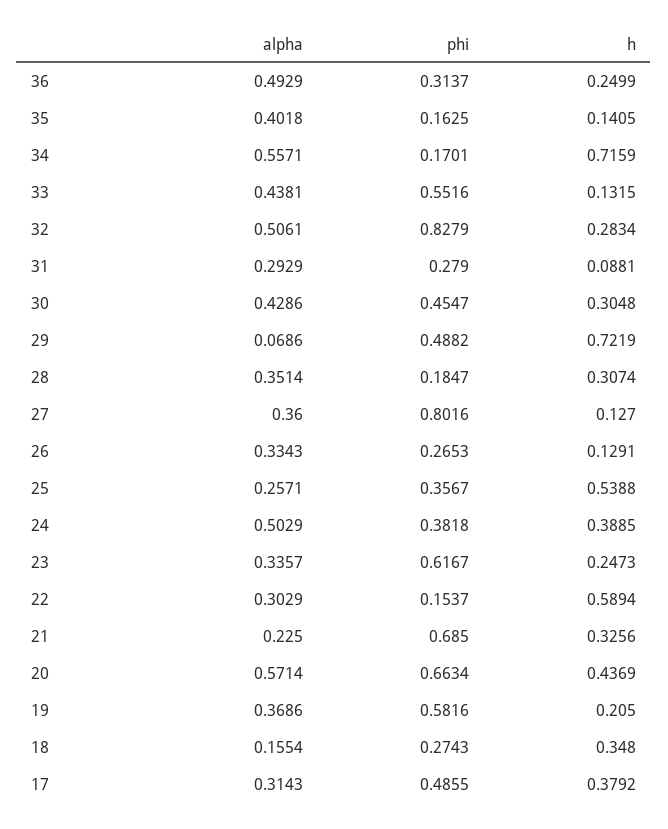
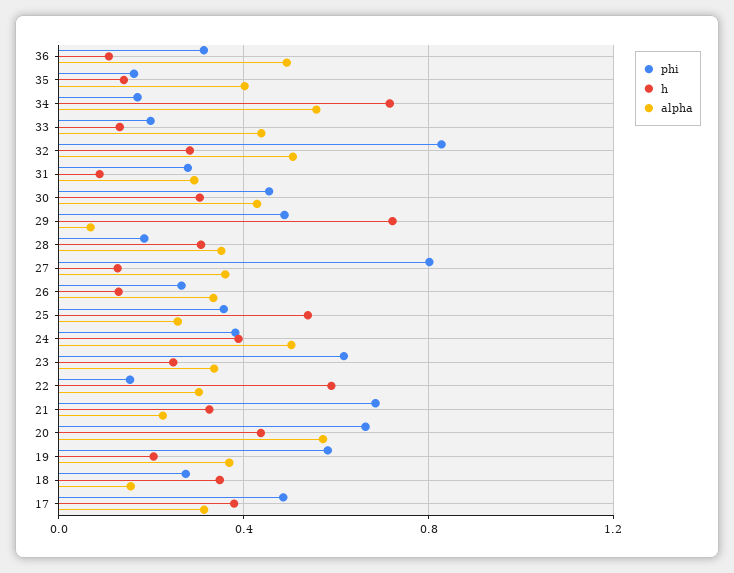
  {
    "alpha": {
      "36": 0.4929,
      "35": 0.4018,
      "34": 0.5571,
      "33": 0.4381,
      "32": 0.5061,
      "31": 0.2929,
      "30": 0.4286,
      "29": 0.0686,
      "28": 0.3514,
      "27": 0.36,
      "26": 0.3343,
      "25": 0.2571,
      "24": 0.5029,
      "23": 0.3357,
      "22": 0.3029,
      "21": 0.225,
      "20": 0.5714,
      "19": 0.3686,
      "18": 0.1554,
      "17": 0.3143
    },
    "phi": {
      "36": 0.3137,
      "35": 0.1625,
      "34": 0.1701,
-     "33": 0.5516,
+     "33": 0.2,
      "32": 0.8279,
      "31": 0.279,
      "30": 0.4547,
      "29": 0.4882,
      "28": 0.1847,
      "27": 0.8016,
      "26": 0.2653,
      "25": 0.3567,
      "24": 0.3818,
      "23": 0.6167,
      "22": 0.1537,
      "21": 0.685,
      "20": 0.6634,
      "19": 0.5816,
      "18": 0.2743,
      "17": 0.4855
    },
    "h": {
-     "36": 0.2499,
+     "36": 0.1,
      "35": 0.1405,
      "34": 0.7159,
      "33": 0.1315,
      "32": 0.2834,
      "31": 0.0881,
      "30": 0.3048,
      "29": 0.7219,
      "28": 0.3074,
      "27": 0.127,
      "26": 0.1291,
      "25": 0.5388,
      "24": 0.3885,
      "23": 0.2473,
      "22": 0.5894,
      "21": 0.3256,
      "20": 0.4369,
      "19": 0.205,
      "18": 0.348,
      "17": 0.3792
    }
  }

